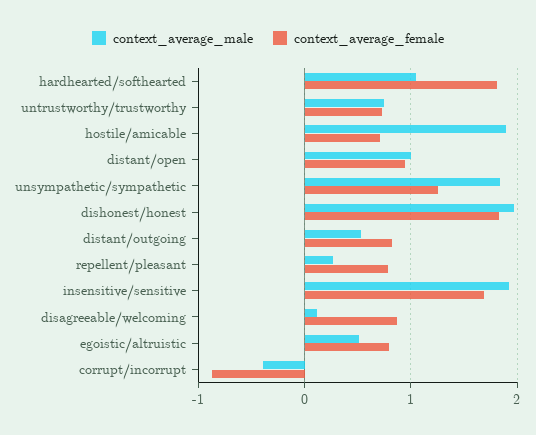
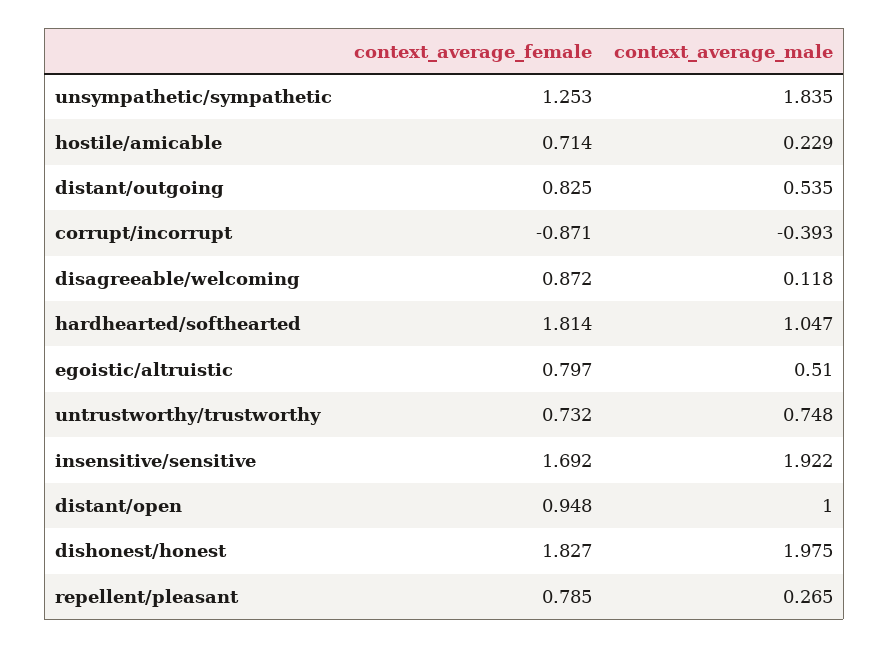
  {
    "context_average_male": {
      "hardhearted/softhearted": 1.047,
      "untrustworthy/trustworthy": 0.748,
-     "hostile/amicable": 1.9,
+     "hostile/amicable": 0.229,
      "distant/open": 1,
      "unsympathetic/sympathetic": 1.835,
      "dishonest/honest": 1.975,
      "distant/outgoing": 0.535,
      "repellent/pleasant": 0.265,
      "insensitive/sensitive": 1.922,
      "disagreeable/welcoming": 0.118,
      "egoistic/altruistic": 0.51,
      "corrupt/incorrupt": -0.393
    },
    "context_average_female": {
      "hardhearted/softhearted": 1.814,
      "untrustworthy/trustworthy": 0.732,
      "hostile/amicable": 0.714,
      "distant/open": 0.948,
      "unsympathetic/sympathetic": 1.253,
      "dishonest/honest": 1.827,
      "distant/outgoing": 0.825,
      "repellent/pleasant": 0.785,
      "insensitive/sensitive": 1.692,
      "disagreeable/welcoming": 0.872,
      "egoistic/altruistic": 0.797,
      "corrupt/incorrupt": -0.871
    }
  }

